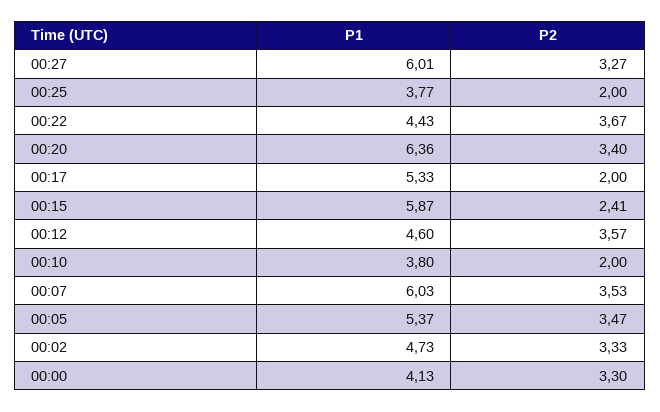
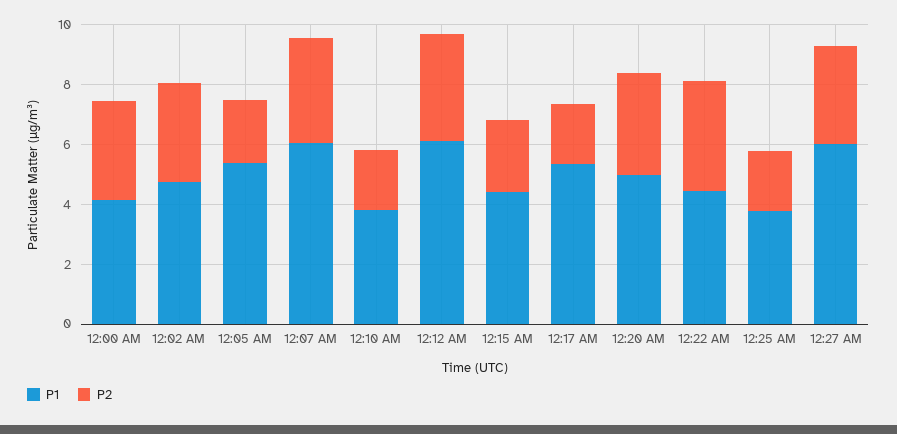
  {
    "P1": {
      "00:27": 6.01,
      "00:25": 3.77,
      "00:22": 4.43,
-     "00:20": 6.36,
+     "00:20": 5,
      "00:17": 5.33,
-     "00:15": 5.87,
+     "00:15": 4.5,
-     "00:12": 4.6,
+     "00:12": 6,
      "00:10": 3.8,
      "00:07": 6.03,
      "00:05": 5.37,
      "00:02": 4.73,
      "00:00": 4.13
    },
    "P2": {
      "00:27": 3.27,
      "00:25": 2,
      "00:22": 3.67,
      "00:20": 3.4,
      "00:17": 2,
      "00:15": 2.41,
      "00:12": 3.57,
      "00:10": 2,
      "00:07": 3.53,
-     "00:05": 3.47,
+     "00:05": 2,
      "00:02": 3.33,
      "00:00": 3.3
    }
  }

